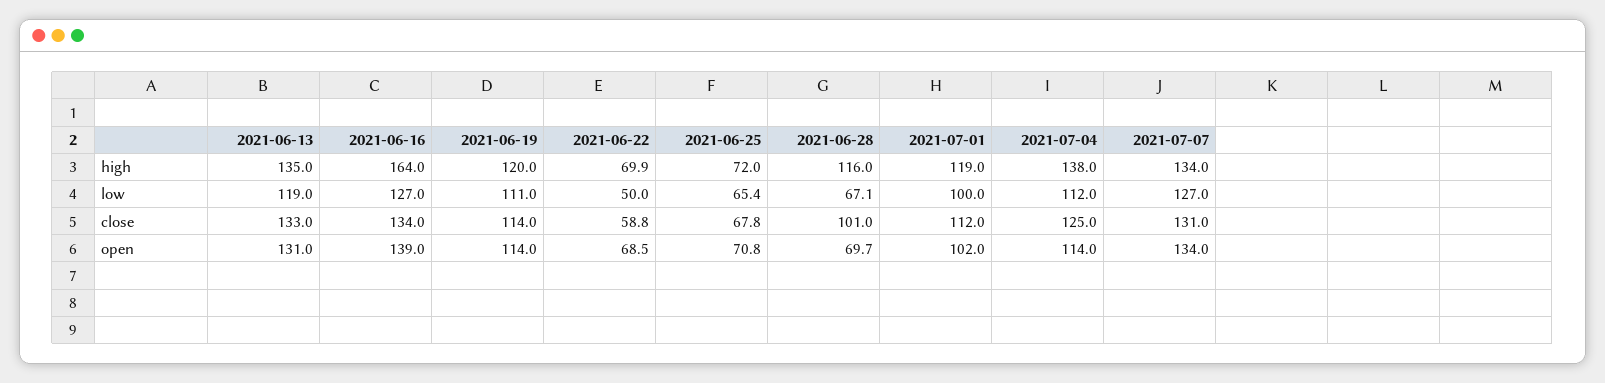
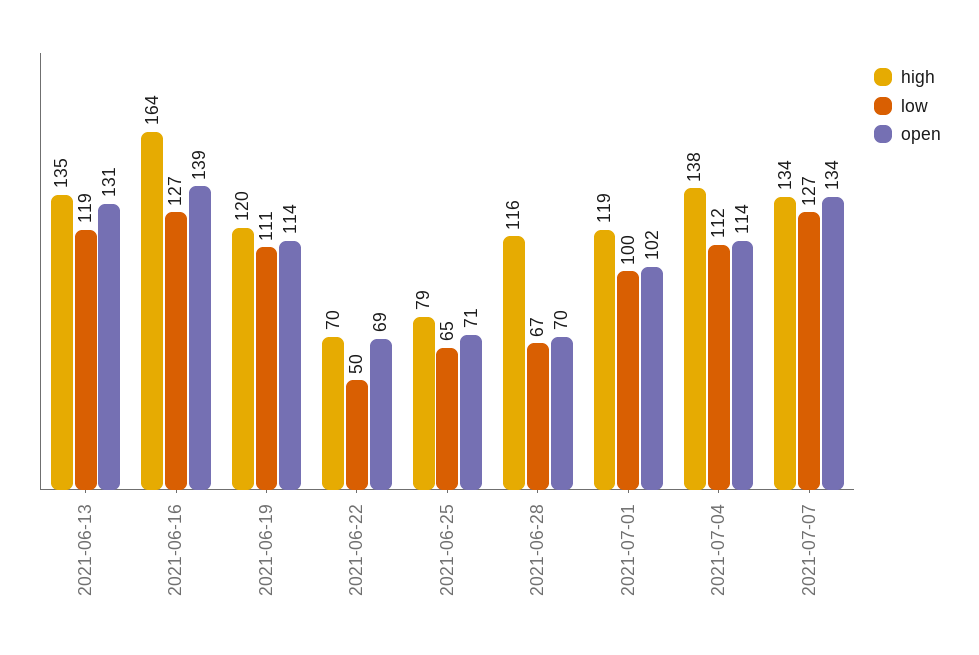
  {
    "high": {
      "2021-06-13": 135,
      "2021-06-16": 164,
      "2021-06-19": 120,
      "2021-06-22": 69.9,
-     "2021-06-25": 72,
+     "2021-06-25": 79,
      "2021-06-28": 116,
      "2021-07-01": 119,
      "2021-07-04": 138,
      "2021-07-07": 134
    },
    "low": {
      "2021-06-13": 119,
      "2021-06-16": 127,
      "2021-06-19": 111,
      "2021-06-22": 50,
      "2021-06-25": 65.4,
      "2021-06-28": 67.1,
      "2021-07-01": 100,
      "2021-07-04": 112,
      "2021-07-07": 127
    },
-   "close": {
-     "2021-06-13": 133,
-     "2021-06-16": 134,
-     "2021-06-19": 114,
-     "2021-06-22": 58.8,
-     "2021-06-25": 67.8,
-     "2021-06-28": 101,
-     "2021-07-01": 112,
-     "2021-07-04": 125,
-     "2021-07-07": 131
-   },
    "open": {
      "2021-06-13": 131,
      "2021-06-16": 139,
      "2021-06-19": 114,
      "2021-06-22": 68.5,
      "2021-06-25": 70.8,
      "2021-06-28": 69.7,
      "2021-07-01": 102,
      "2021-07-04": 114,
      "2021-07-07": 134
    }
  }

